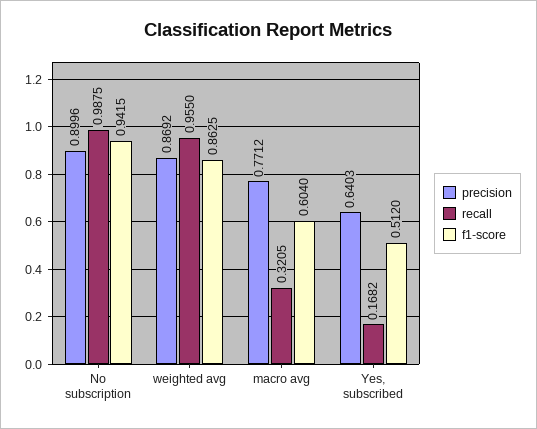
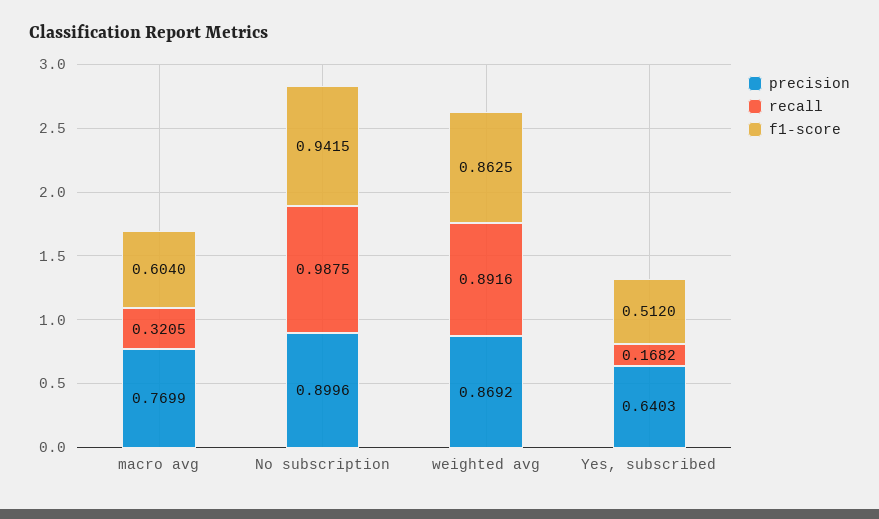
  {
    "precision": {
      "No subscription": 0.8996,
      "weighted avg": 0.8692,
-     "macro avg": 0.7712,
+     "macro avg": 0.7699,
      "Yes, subscribed": 0.6403
    },
    "recall": {
      "No subscription": 0.9875,
-     "weighted avg": 0.955,
+     "weighted avg": 0.8916,
      "macro avg": 0.3205,
      "Yes, subscribed": 0.1682
    },
    "f1-score": {
      "No subscription": 0.9415,
      "weighted avg": 0.8625,
      "macro avg": 0.604,
      "Yes, subscribed": 0.512
    }
  }

